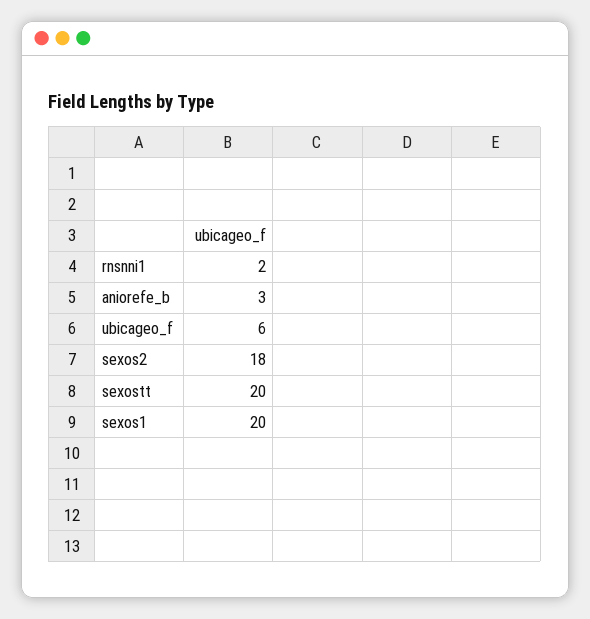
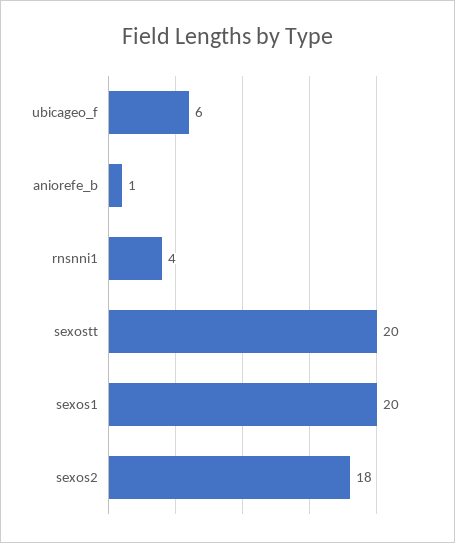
  {
-   "rnsnni1": 2,
+   "rnsnni1": 4,
-   "aniorefe_b": 3,
+   "aniorefe_b": 1,
    "ubicageo_f": 6,
    "sexos2": 18,
    "sexostt": 20,
    "sexos1": 20
  }

